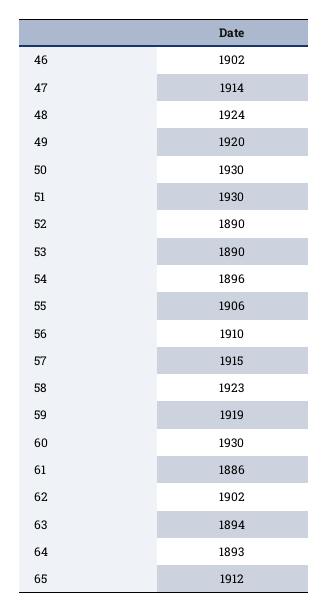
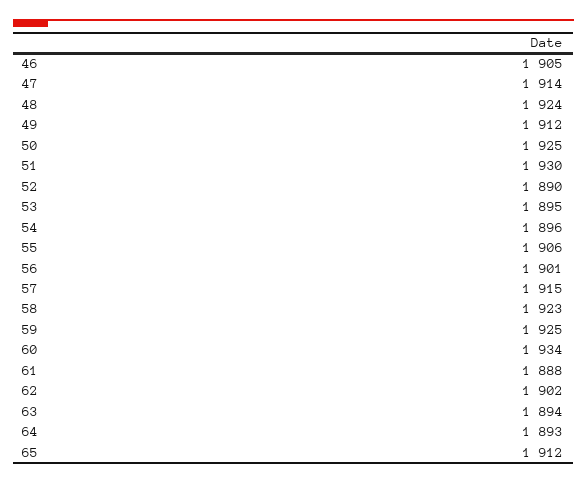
  {
-   "46": 1902,
+   "46": 1905,
    "47": 1914,
    "48": 1924,
-   "49": 1920,
+   "49": 1912,
-   "50": 1930,
+   "50": 1925,
    "51": 1930,
    "52": 1890,
-   "53": 1890,
+   "53": 1895,
    "54": 1896,
    "55": 1906,
-   "56": 1910,
+   "56": 1901,
    "57": 1915,
    "58": 1923,
-   "59": 1919,
+   "59": 1925,
-   "60": 1930,
+   "60": 1934,
-   "61": 1886,
+   "61": 1888,
    "62": 1902,
    "63": 1894,
    "64": 1893,
    "65": 1912
  }

